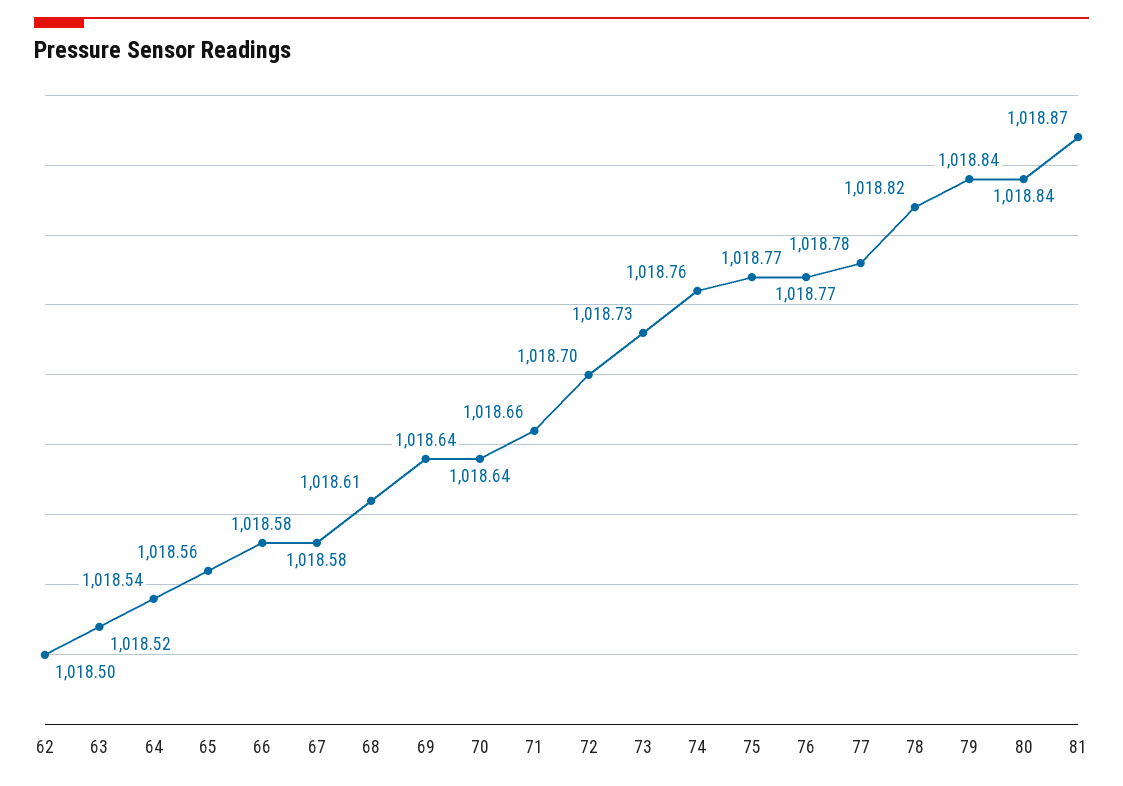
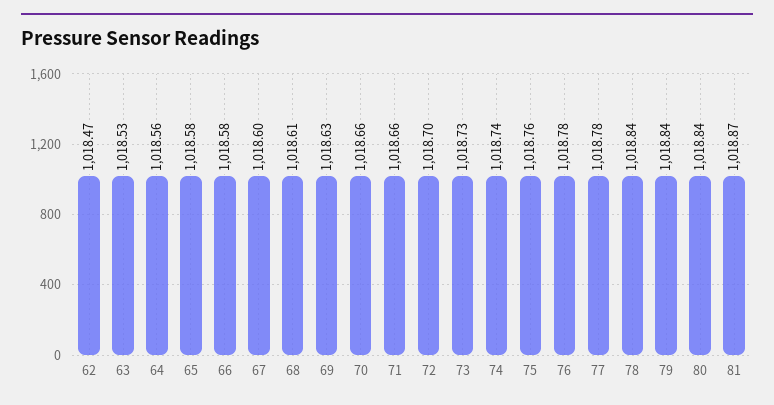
  {
-   "62": 1018.5,
+   "62": 1018.47,
-   "63": 1018.52,
+   "63": 1018.53,
-   "64": 1018.54,
+   "64": 1018.56,
-   "65": 1018.56,
+   "65": 1018.58,
    "66": 1018.58,
-   "67": 1018.58,
+   "67": 1018.6,
    "68": 1018.61,
-   "69": 1018.64,
+   "69": 1018.63,
-   "70": 1018.64,
+   "70": 1018.66,
    "71": 1018.66,
    "72": 1018.7,
    "73": 1018.73,
-   "74": 1018.76,
+   "74": 1018.74,
-   "75": 1018.77,
+   "75": 1018.76,
-   "76": 1018.77,
+   "76": 1018.78,
    "77": 1018.78,
-   "78": 1018.82,
+   "78": 1018.84,
    "79": 1018.84,
    "80": 1018.84,
    "81": 1018.87
  }

